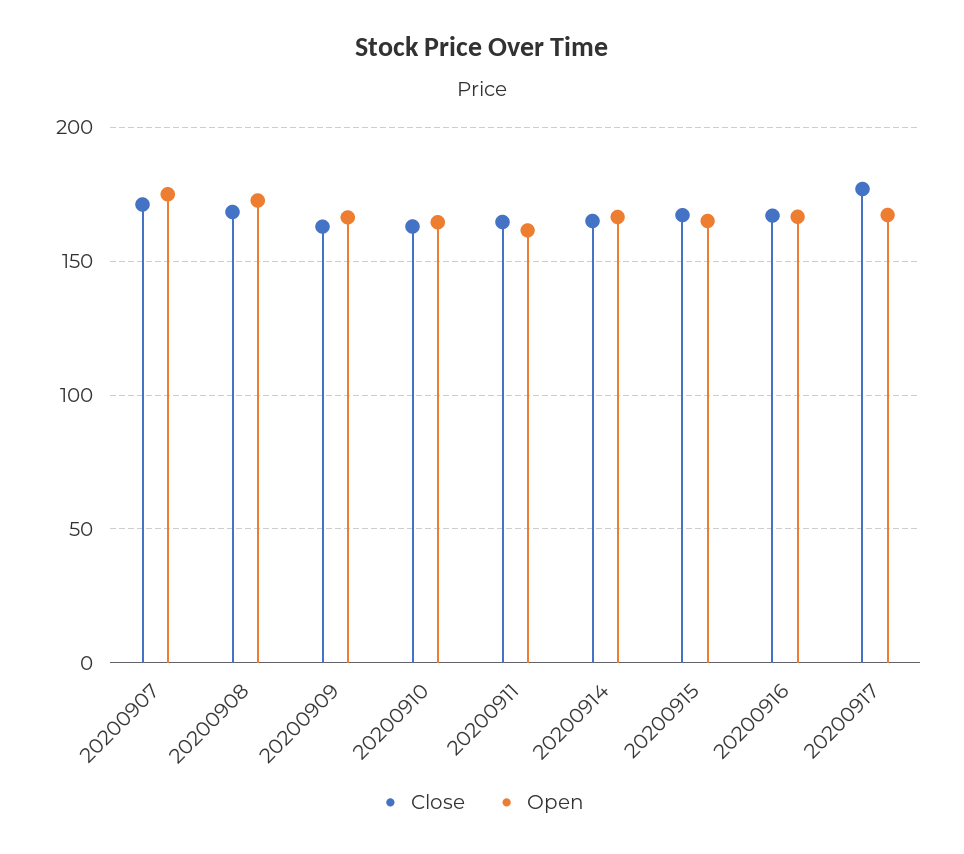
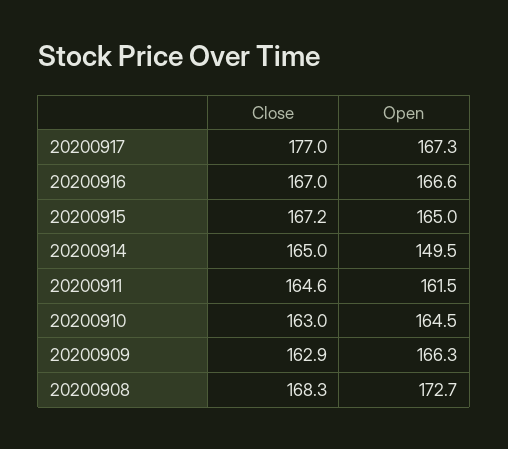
  {
    "Close": {
-     "20200907": 170,
      "20200908": 168.3,
      "20200909": 162.9,
      "20200910": 163,
      "20200911": 164.6,
      "20200914": 165,
      "20200915": 167.2,
      "20200916": 167,
      "20200917": 177
    },
    "Open": {
-     "20200907": 175,
      "20200908": 172.7,
      "20200909": 166.3,
      "20200910": 164.5,
      "20200911": 161.5,
-     "20200914": 165,
+     "20200914": 149.5,
      "20200915": 165,
      "20200916": 166.6,
      "20200917": 167.3
    }
  }

